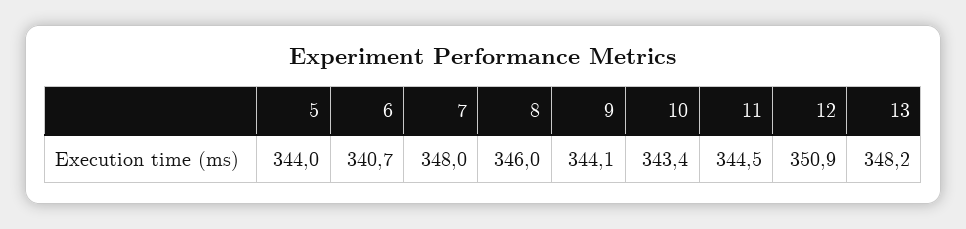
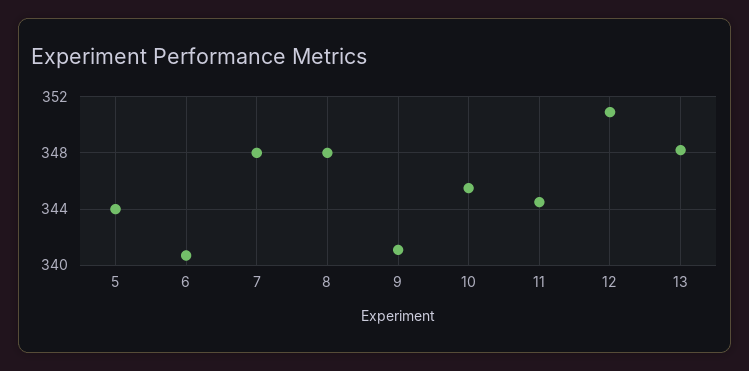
  {
    "5": 344,
    "6": 340.7,
    "7": 348,
-   "8": 346,
+   "8": 348,
-   "9": 344.1,
+   "9": 341,
-   "10": 343.4,
+   "10": 345.5,
    "11": 344.5,
    "12": 350.9,
    "13": 348.2
  }

